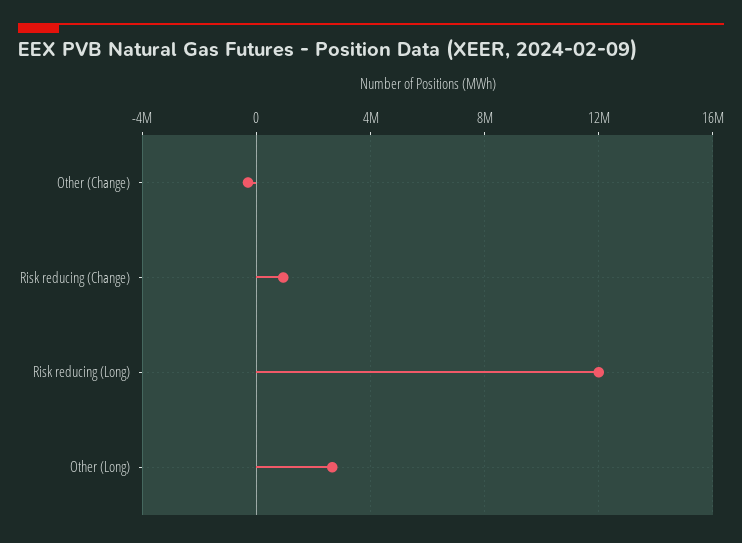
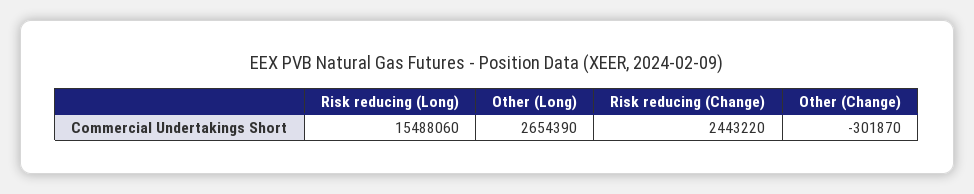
  {
    "Other (Change)": -301870,
-   "Risk reducing (Change)": 1000000,
+   "Risk reducing (Change)": 2443220,
-   "Risk reducing (Long)": 12000000,
+   "Risk reducing (Long)": 15488060,
    "Other (Long)": 2654390
  }

